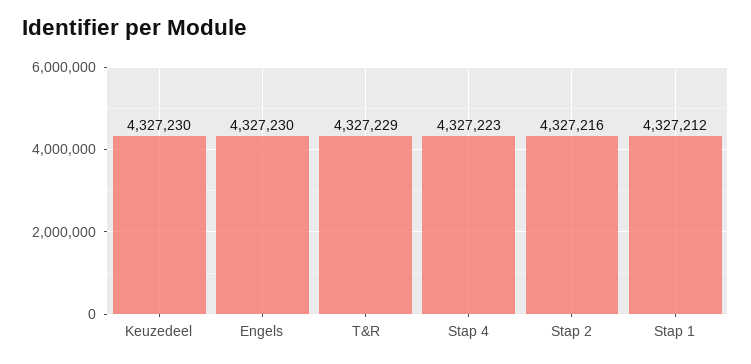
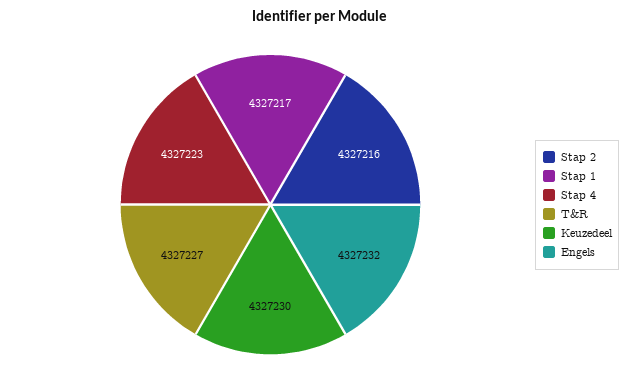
  {
    "Keuzedeel": 4327230,
-   "Engels": 4327230,
+   "Engels": 4327232,
-   "T&R": 4327229,
+   "T&R": 4327227,
    "Stap 4": 4327223,
    "Stap 2": 4327216,
-   "Stap 1": 4327212
+   "Stap 1": 4327217
  }

